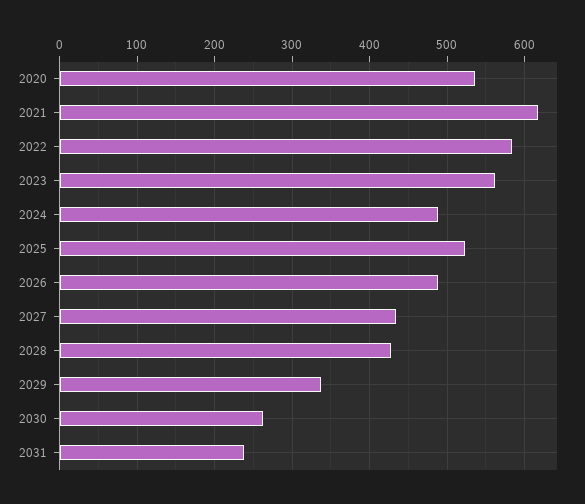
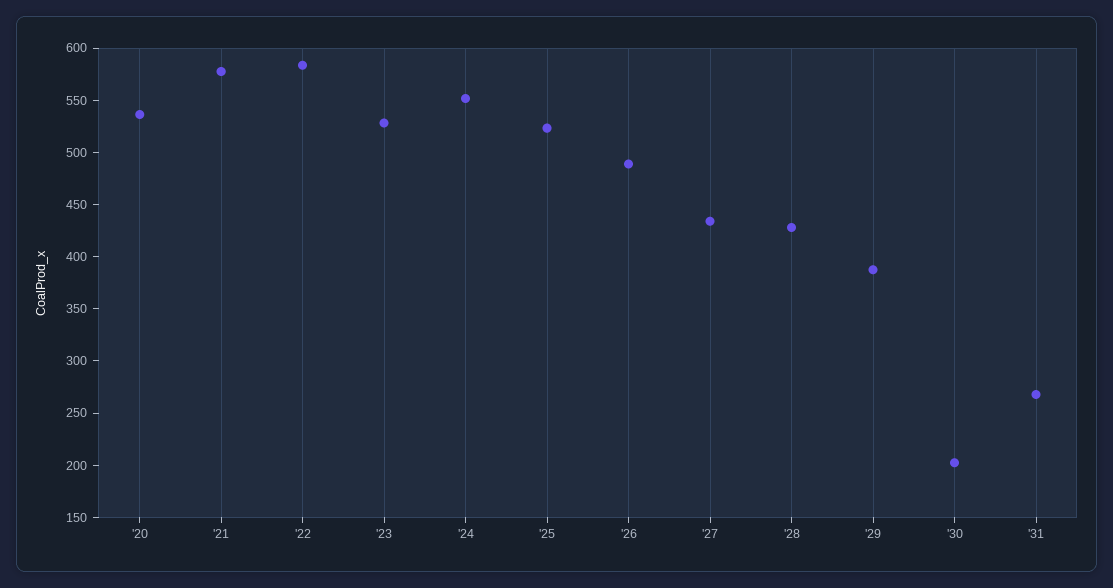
  {
    "2020": 540,
-   "2021": 620,
+   "2021": 580,
    "2022": 580,
-   "2023": 560,
+   "2023": 530,
-   "2024": 490,
+   "2024": 550,
    "2025": 520,
    "2026": 490,
    "2027": 430,
    "2028": 430,
-   "2029": 340,
+   "2029": 390,
-   "2030": 260,
+   "2030": 200,
-   "2031": 240
+   "2031": 270
  }

